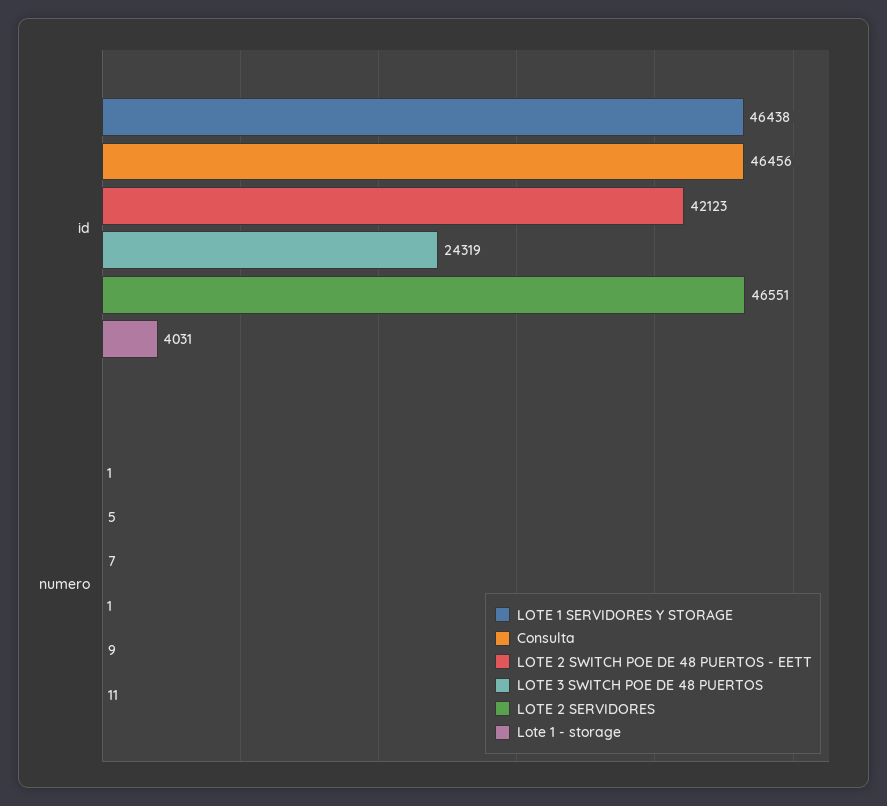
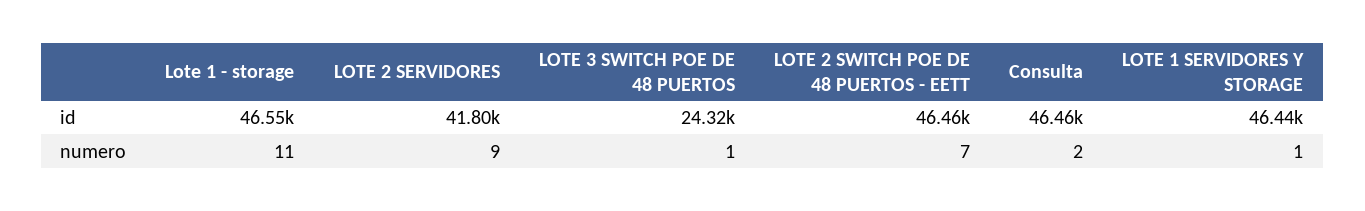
  {
    "LOTE 1 SERVIDORES Y STORAGE": {
      "id": 46438,
      "numero": 1
    },
    "Consulta": {
      "id": 46456,
-     "numero": 5
+     "numero": 2
    },
    "LOTE 2 SWITCH POE DE 48 PUERTOS - EETT": {
-     "id": 42123,
+     "id": 46460,
      "numero": 7
    },
    "LOTE 3 SWITCH POE DE 48 PUERTOS": {
      "id": 24319,
      "numero": 1
    },
    "LOTE 2 SERVIDORES": {
-     "id": 46551,
+     "id": 41800,
      "numero": 9
    },
    "Lote 1 - storage": {
-     "id": 4031,
+     "id": 46550,
      "numero": 11
    }
  }

